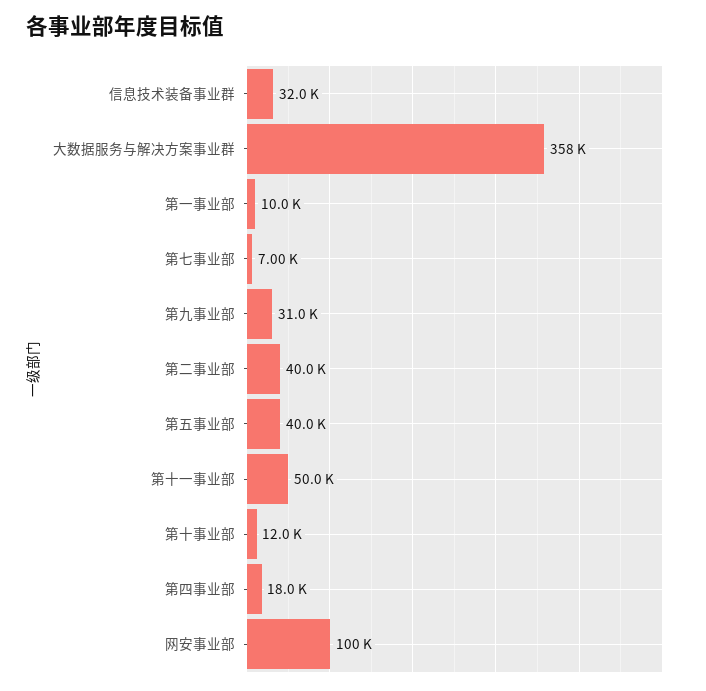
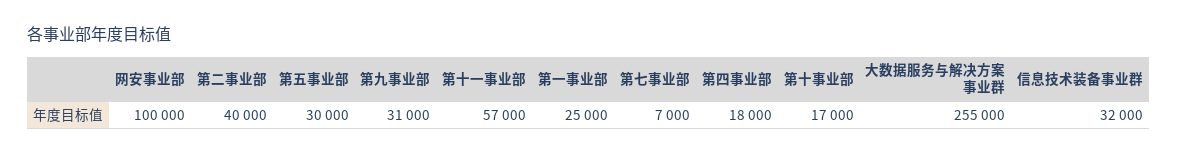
  {
    "信息技术装备事业群": 32000,
-   "大数据服务与解决方案事业群": 358000,
+   "大数据服务与解决方案事业群": 255000,
-   "第一事业部": 10000,
+   "第一事业部": 25000,
    "第七事业部": 7000,
    "第九事业部": 31000,
    "第二事业部": 40000,
-   "第五事业部": 40000,
+   "第五事业部": 30000,
-   "第十一事业部": 50000,
+   "第十一事业部": 57000,
-   "第十事业部": 12000,
+   "第十事业部": 17000,
    "第四事业部": 18000,
    "网安事业部": 100000
  }

